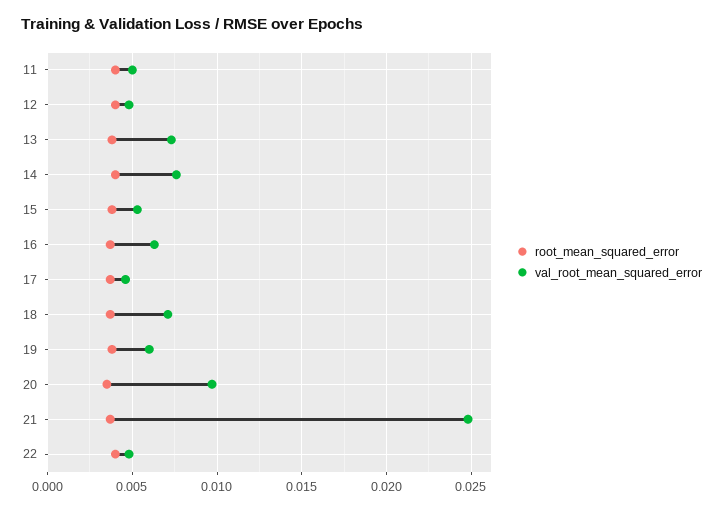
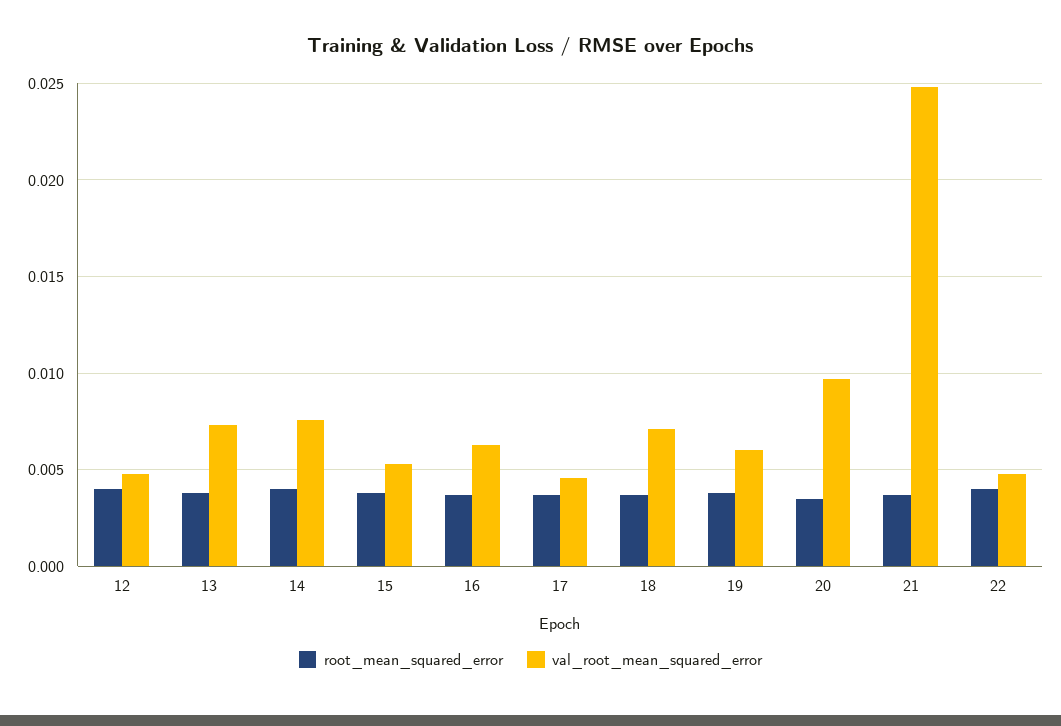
  {
    "root_mean_squared_error": {
-     "11": 0.004,
      "12": 0.004,
      "13": 0.004,
      "14": 0.004,
      "15": 0.004,
      "16": 0.0035,
      "17": 0.0035,
      "18": 0.0035,
      "19": 0.004,
      "20": 0.0035,
      "21": 0.0035,
      "22": 0.004
    },
    "val_root_mean_squared_error": {
-     "11": 0.005,
      "12": 0.005,
      "13": 0.0075,
      "14": 0.0075,
      "15": 0.0055,
      "16": 0.0065,
      "17": 0.0045,
      "18": 0.007,
      "19": 0.006,
      "20": 0.0095,
      "21": 0.025,
      "22": 0.005
    }
  }

